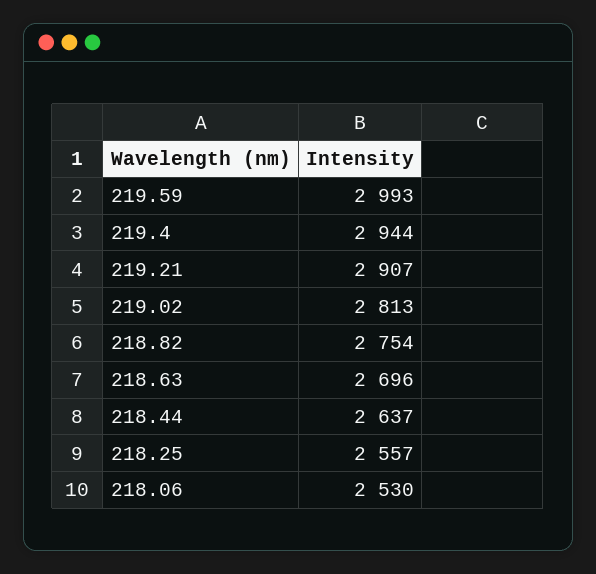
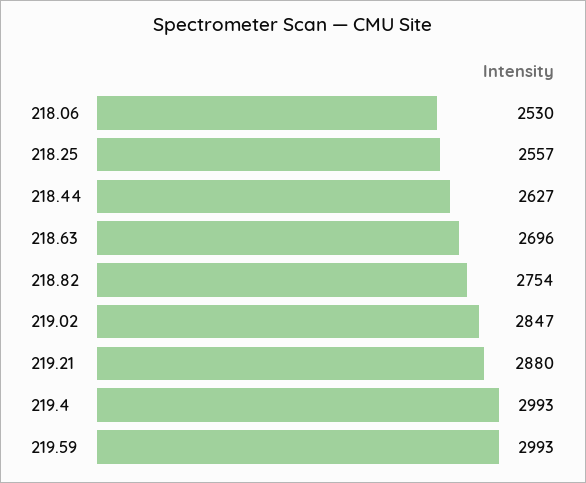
  {
    "219.59": 2993,
-   "219.4": 2944,
+   "219.4": 2993,
-   "219.21": 2907,
+   "219.21": 2880,
-   "219.02": 2813,
+   "219.02": 2847,
    "218.82": 2754,
    "218.63": 2696,
-   "218.44": 2637,
+   "218.44": 2627,
    "218.25": 2557,
    "218.06": 2530
  }

